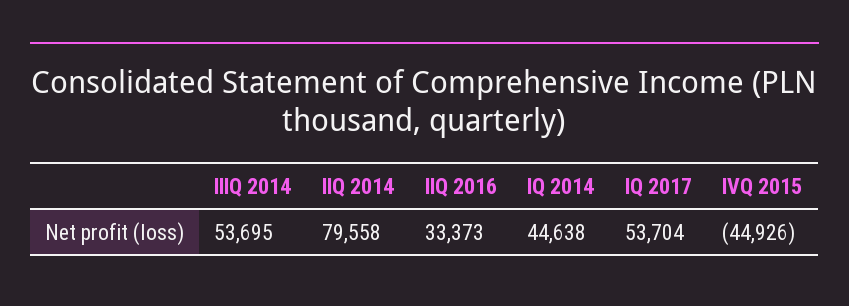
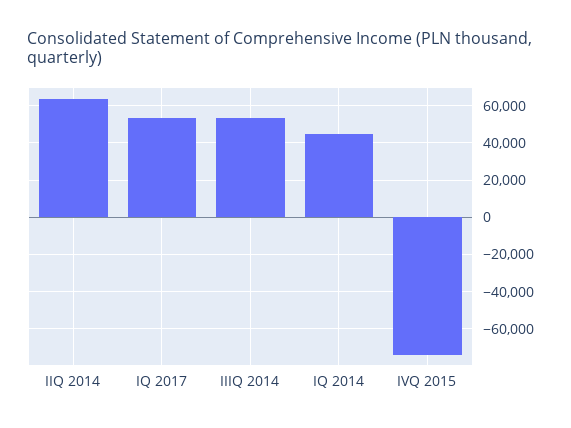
  {
    "IIIQ 2014": 53695,
-   "IIQ 2014": 79558,
+   "IIQ 2014": 65000,
-   "IIQ 2016": 33373,
    "IQ 2014": 44638,
    "IQ 2017": 53704,
-   "IVQ 2015": -44926
+   "IVQ 2015": -75000
  }

